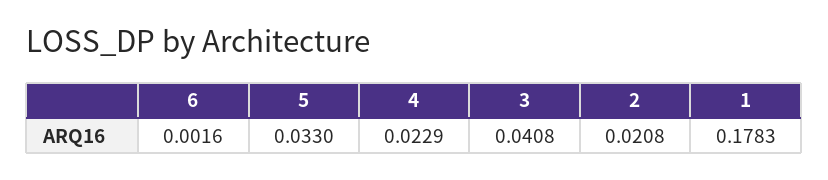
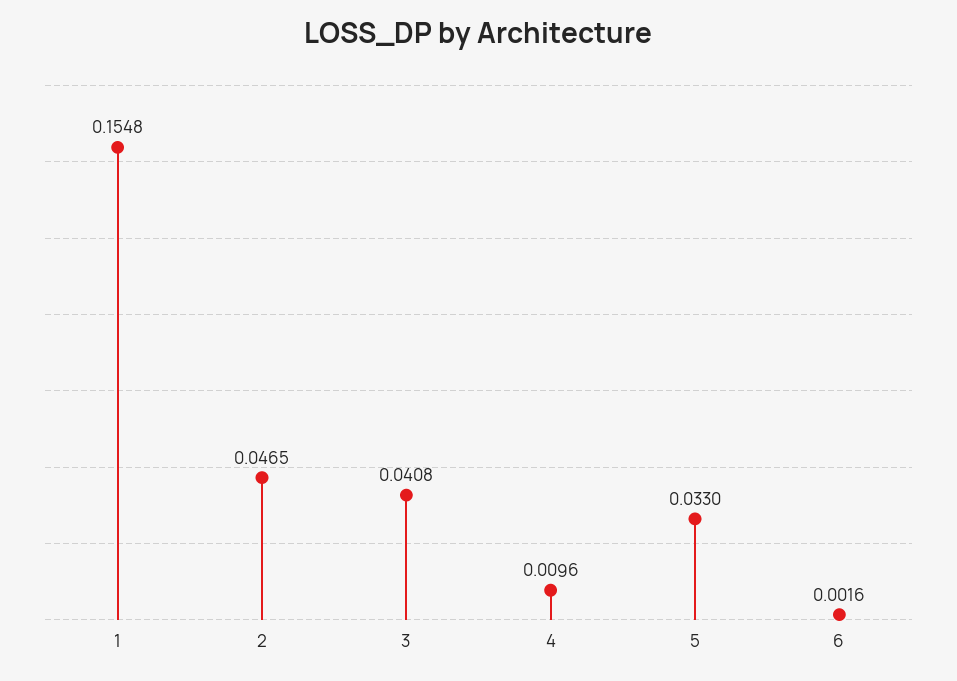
  {
    "6": 0.0016,
    "5": 0.033,
-   "4": 0.0229,
+   "4": 0.0096,
    "3": 0.0408,
-   "2": 0.0208,
+   "2": 0.0465,
-   "1": 0.1783
+   "1": 0.1548
  }

